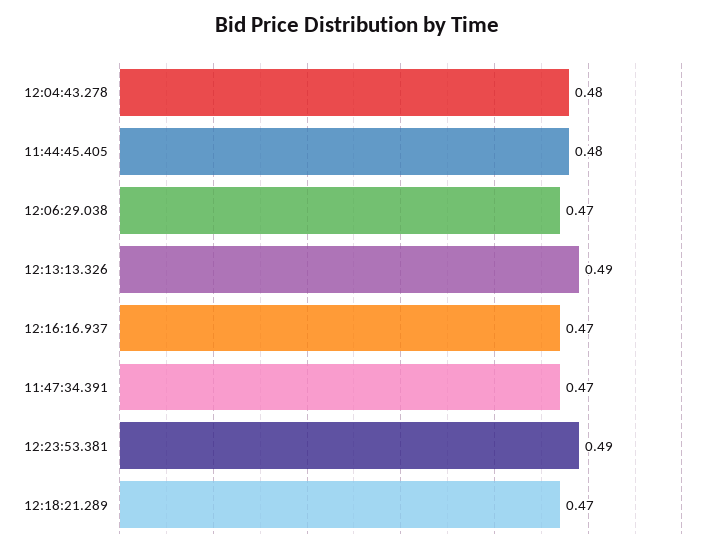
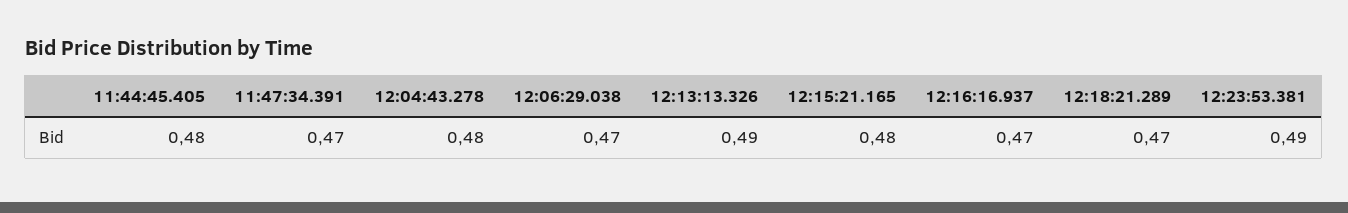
  {
    "12:04:43.278": 0.48,
    "11:44:45.405": 0.48,
    "12:06:29.038": 0.47,
    "12:13:13.326": 0.49,
    "12:16:16.937": 0.47,
    "11:47:34.391": 0.47,
    "12:23:53.381": 0.49,
-   "12:18:21.289": 0.47
+   "12:18:21.289": 0.47,
+   "12:15:21.165": 0.48
  }

